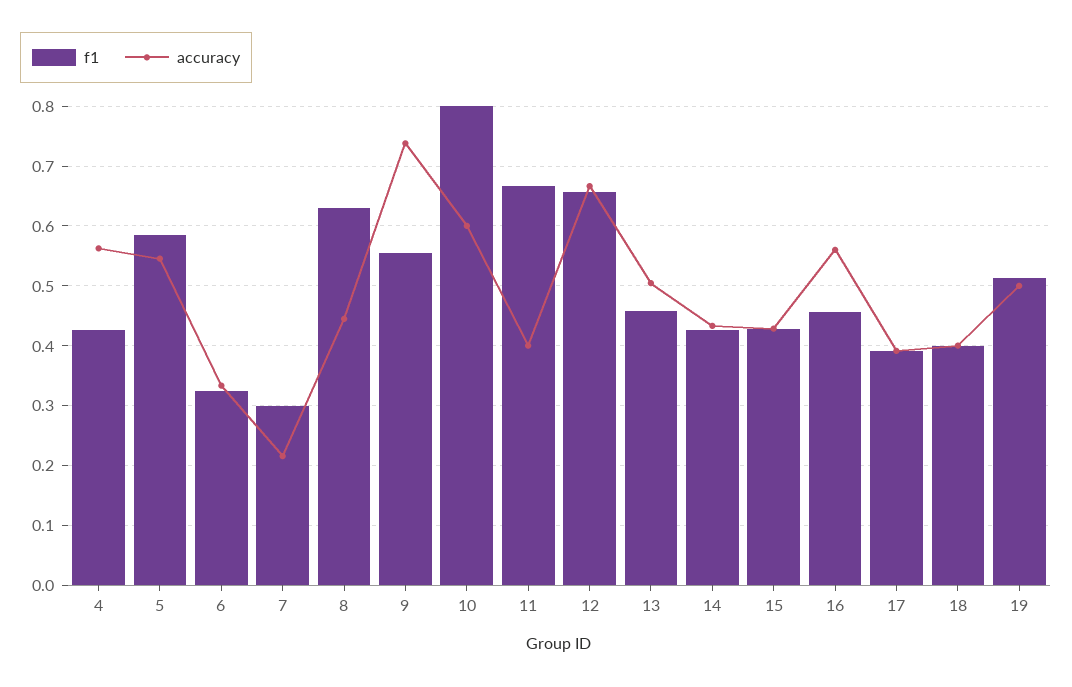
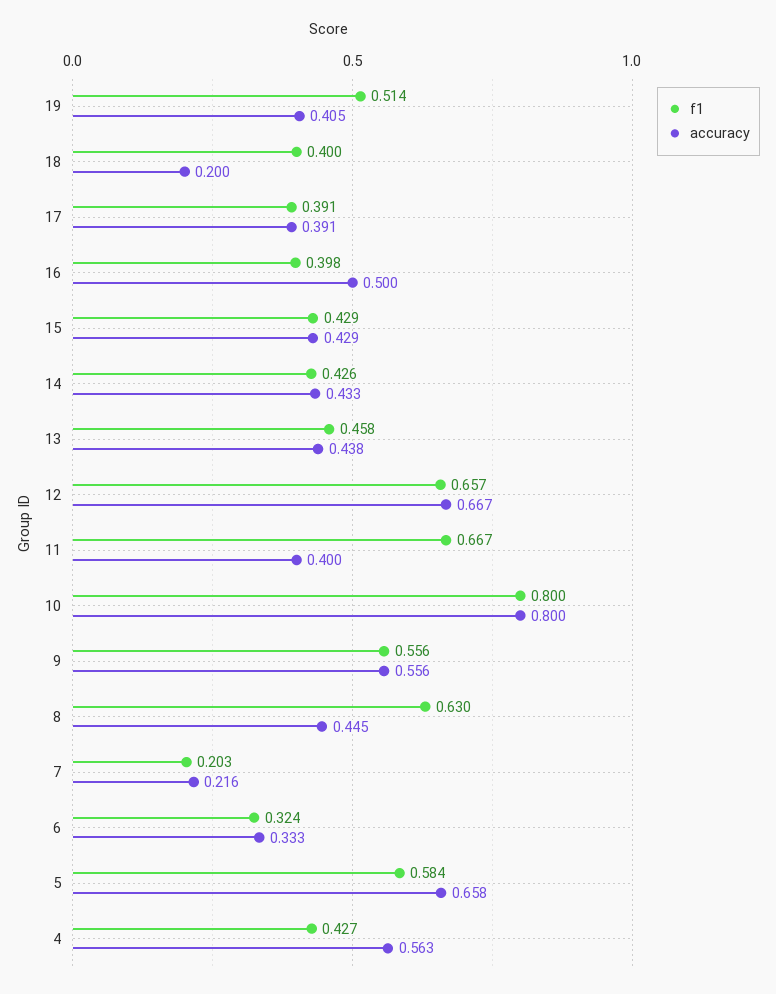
  {
    "f1": {
      "4": 0.427,
      "5": 0.584,
      "6": 0.324,
-     "7": 0.3,
+     "7": 0.203,
      "8": 0.63,
      "9": 0.556,
      "10": 0.8,
      "11": 0.667,
      "12": 0.657,
      "13": 0.458,
      "14": 0.426,
      "15": 0.429,
-     "16": 0.46,
+     "16": 0.398,
      "17": 0.391,
      "18": 0.4,
      "19": 0.514
    },
    "accuracy": {
      "4": 0.563,
-     "5": 0.54,
+     "5": 0.658,
      "6": 0.333,
      "7": 0.216,
      "8": 0.445,
-     "9": 0.74,
+     "9": 0.556,
-     "10": 0.6,
+     "10": 0.8,
      "11": 0.4,
      "12": 0.667,
-     "13": 0.5,
+     "13": 0.438,
      "14": 0.433,
      "15": 0.429,
-     "16": 0.56,
+     "16": 0.5,
      "17": 0.391,
-     "18": 0.4,
+     "18": 0.2,
-     "19": 0.5
+     "19": 0.405
    }
  }

